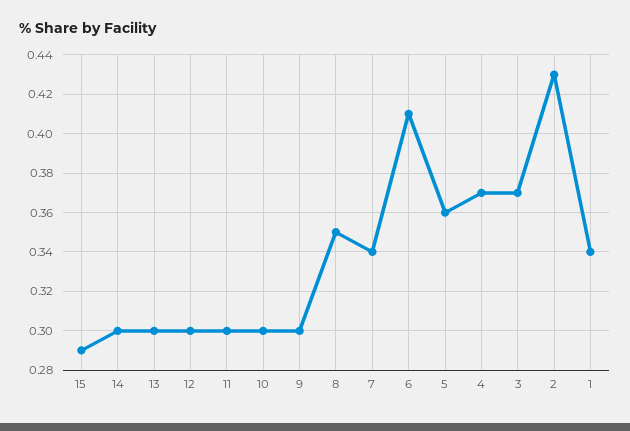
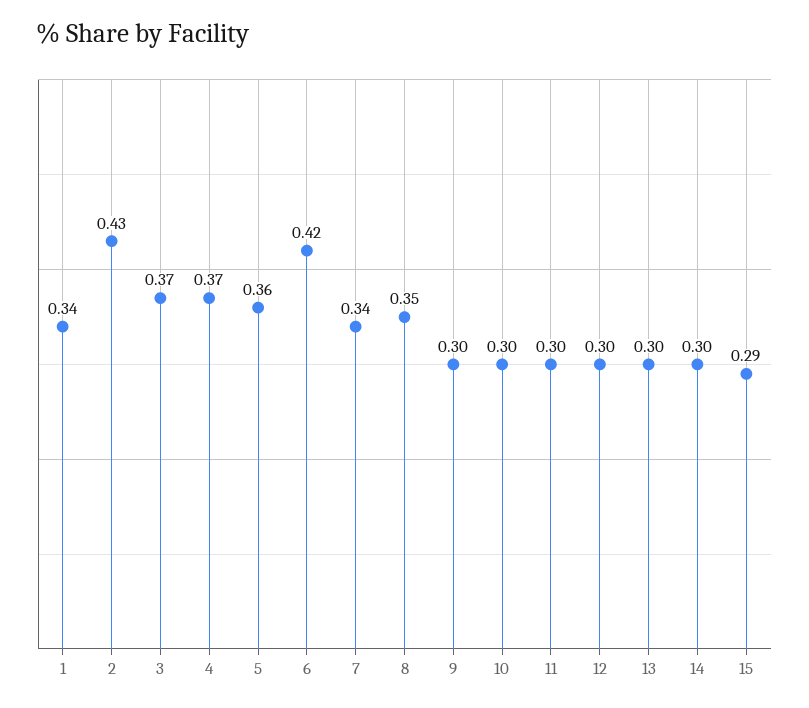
  {
    "15": 0.29,
    "14": 0.3,
    "13": 0.3,
    "12": 0.3,
    "11": 0.3,
    "10": 0.3,
    "9": 0.3,
    "8": 0.35,
    "7": 0.34,
-   "6": 0.41,
+   "6": 0.42,
    "5": 0.36,
    "4": 0.37,
    "3": 0.37,
    "2": 0.43,
    "1": 0.34
  }

